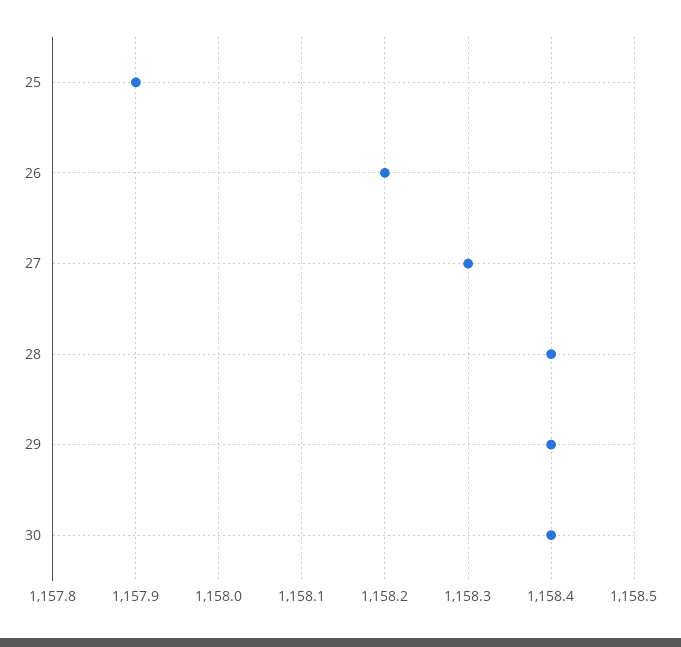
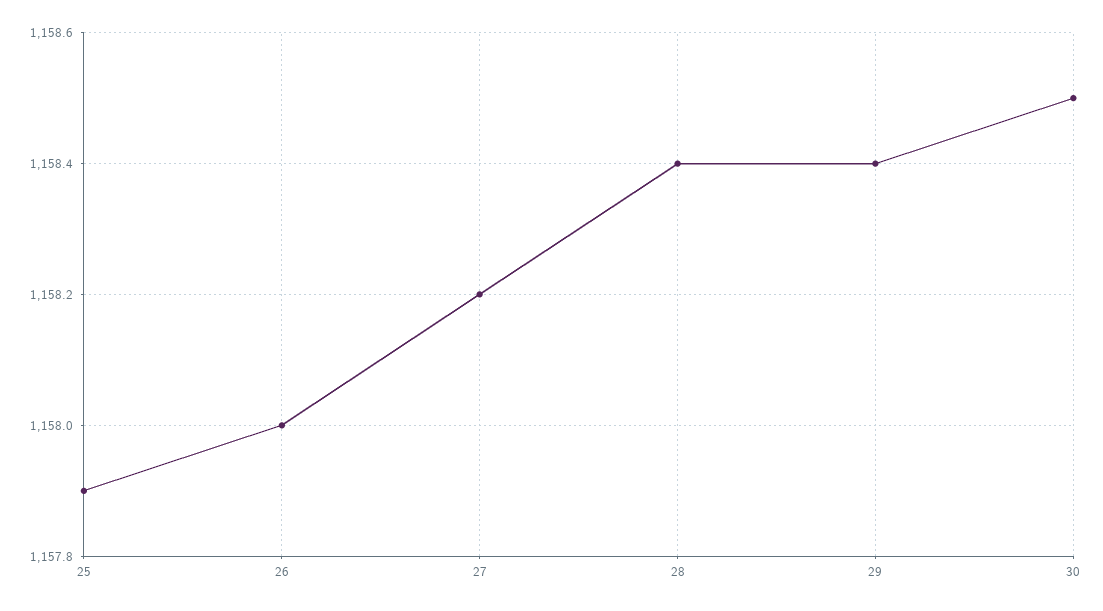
  {
    "25": 1157.9,
-   "26": 1158.2,
+   "26": 1158,
-   "27": 1158.3,
+   "27": 1158.2,
    "28": 1158.4,
    "29": 1158.4,
-   "30": 1158.4
+   "30": 1158.5
  }

